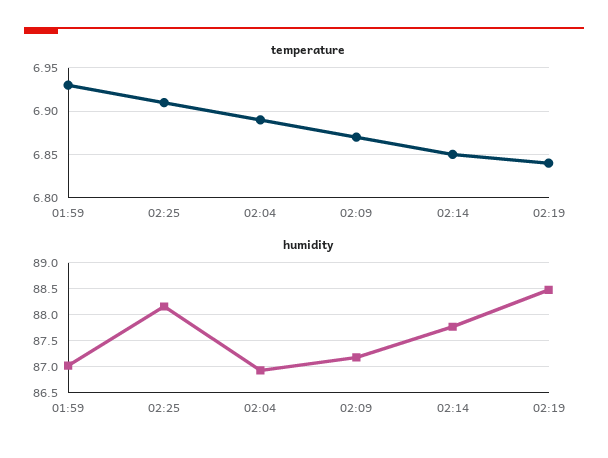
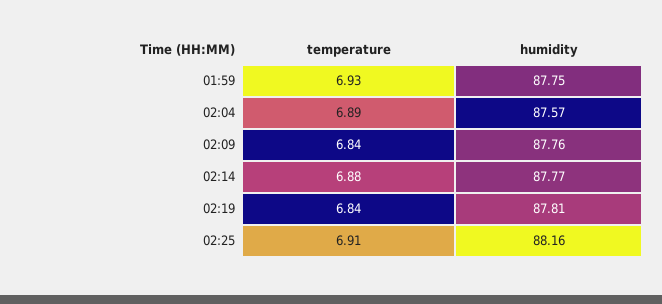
  {
    "temperature": {
      "01:59": 6.93,
      "02:25": 6.91,
      "02:04": 6.89,
-     "02:09": 6.87,
+     "02:09": 6.84,
-     "02:14": 6.85,
+     "02:14": 6.88,
      "02:19": 6.84
    },
    "humidity": {
-     "01:59": 87,
+     "01:59": 87.75,
      "02:25": 88.16,
-     "02:04": 87,
+     "02:04": 87.57,
-     "02:09": 87.25,
+     "02:09": 87.76,
      "02:14": 87.77,
-     "02:19": 88.5
+     "02:19": 87.81
    }
  }

